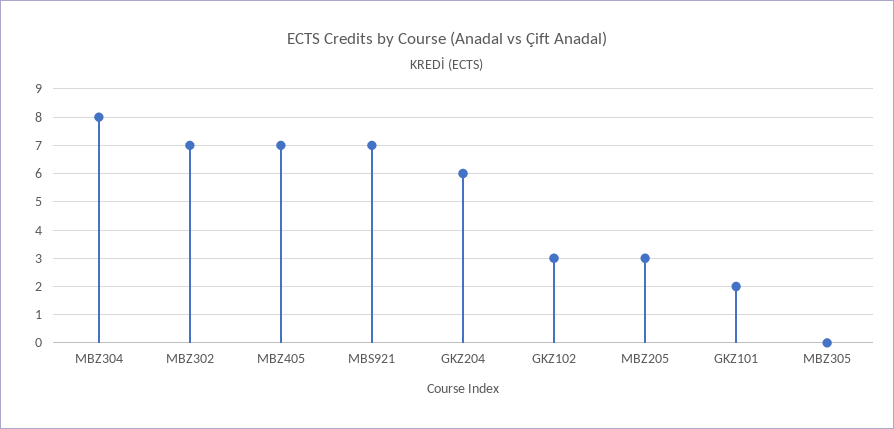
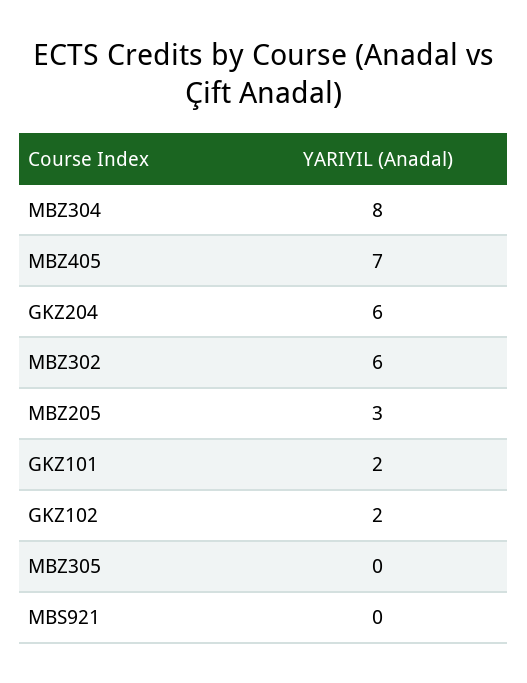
  {
    "MBZ304": 8,
-   "MBZ302": 7,
+   "MBZ302": 6,
    "MBZ405": 7,
-   "MBS921": 7,
+   "MBS921": 0,
    "GKZ204": 6,
-   "GKZ102": 3,
+   "GKZ102": 2,
    "MBZ205": 3,
    "GKZ101": 2,
    "MBZ305": 0
  }

